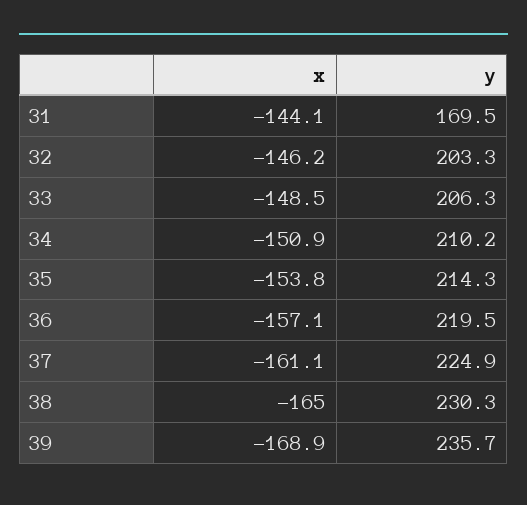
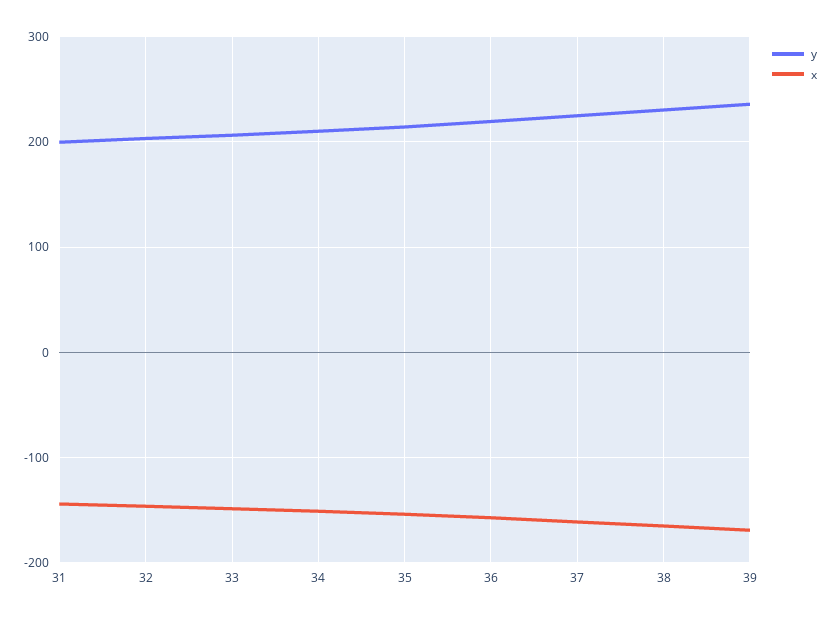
  {
    "x": {
      "31": -144.1,
      "32": -146.2,
      "33": -148.5,
      "34": -150.9,
      "35": -153.8,
      "36": -157.1,
      "37": -161.1,
      "38": -165,
      "39": -168.9
    },
    "y": {
-     "31": 169.5,
+     "31": 200,
      "32": 203.3,
      "33": 206.3,
      "34": 210.2,
      "35": 214.3,
      "36": 219.5,
      "37": 224.9,
      "38": 230.3,
      "39": 235.7
    }
  }

